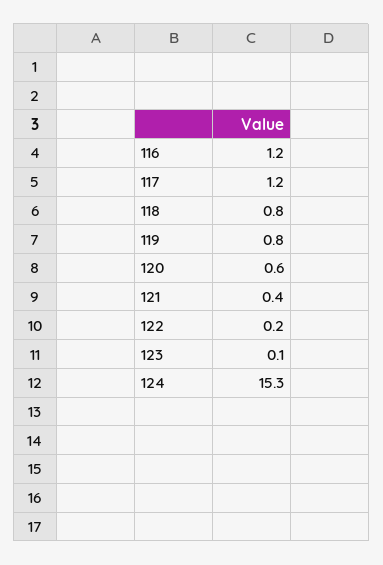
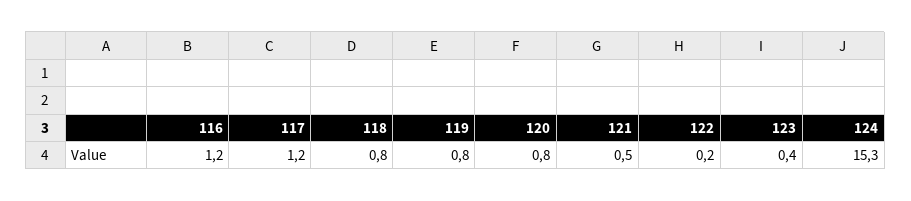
  {
    "116": 1.2,
    "117": 1.2,
    "118": 0.8,
    "119": 0.8,
-   "120": 0.6,
+   "120": 0.8,
-   "121": 0.4,
+   "121": 0.5,
    "122": 0.2,
-   "123": 0.1,
+   "123": 0.4,
    "124": 15.3
  }

